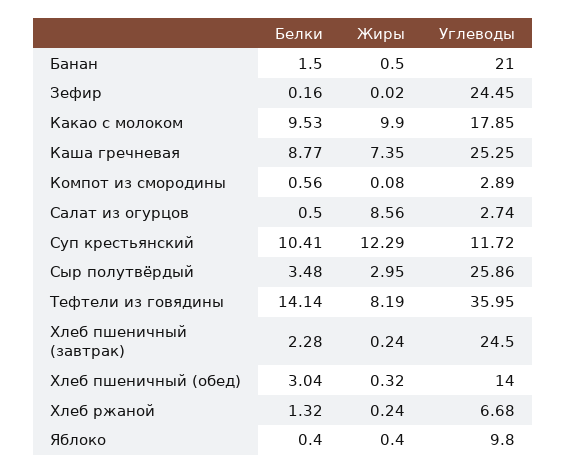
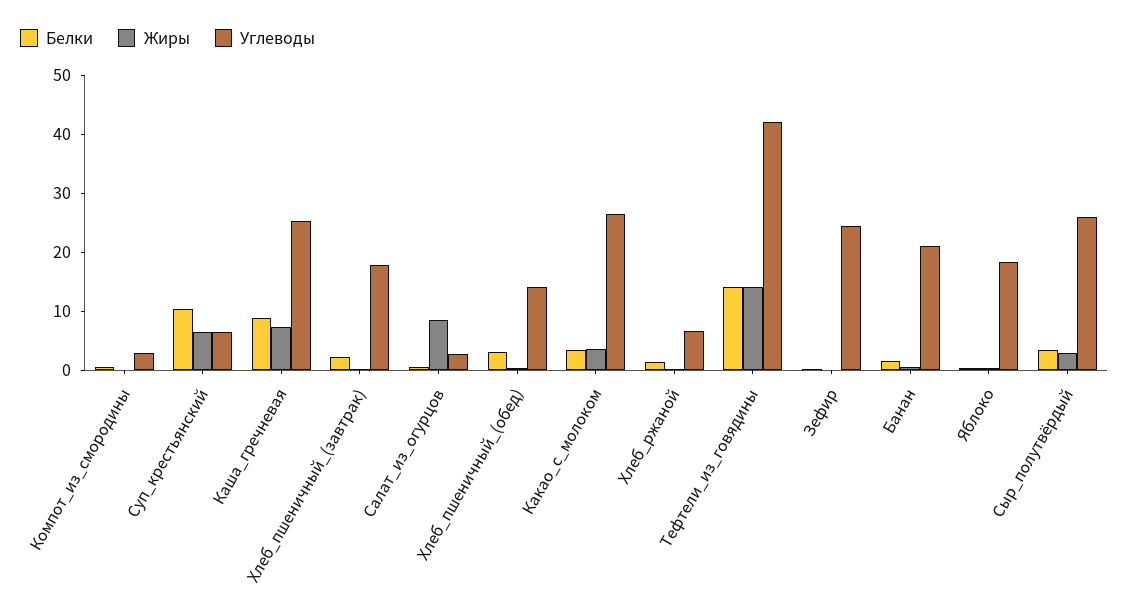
  {
    "Белки": {
      "Банан": 1.5,
      "Зефир": 0.16,
-     "Какао с молоком": 9.53,
+     "Какао с молоком": 4,
      "Каша гречневая": 8.77,
      "Компот из смородины": 0.56,
      "Салат из огурцов": 0.5,
      "Суп крестьянский": 10.41,
      "Сыр полутвёрдый": 3.48,
      "Тефтели из говядины": 14.14,
      "Хлеб пшеничный (завтрак)": 2.28,
      "Хлеб пшеничный (обед)": 3.04,
      "Хлеб ржаной": 1.32,
      "Яблоко": 0.4
    },
    "Жиры": {
      "Банан": 0.5,
      "Зефир": 0.02,
-     "Какао с молоком": 9.9,
+     "Какао с молоком": 4,
      "Каша гречневая": 7.35,
      "Компот из смородины": 0.08,
      "Салат из огурцов": 8.56,
-     "Суп крестьянский": 12.29,
+     "Суп крестьянский": 6,
      "Сыр полутвёрдый": 2.95,
-     "Тефтели из говядины": 8.19,
+     "Тефтели из говядины": 14,
      "Хлеб пшеничный (завтрак)": 0.24,
      "Хлеб пшеничный (обед)": 0.32,
      "Хлеб ржаной": 0.24,
      "Яблоко": 0.4
    },
    "Углеводы": {
      "Банан": 21,
      "Зефир": 24.45,
-     "Какао с молоком": 17.85,
+     "Какао с молоком": 26,
      "Каша гречневая": 25.25,
      "Компот из смородины": 2.89,
      "Салат из огурцов": 2.74,
-     "Суп крестьянский": 11.72,
+     "Суп крестьянский": 6,
      "Сыр полутвёрдый": 25.86,
-     "Тефтели из говядины": 35.95,
+     "Тефтели из говядины": 42,
-     "Хлеб пшеничный (завтрак)": 24.5,
+     "Хлеб пшеничный (завтрак)": 18,
      "Хлеб пшеничный (обед)": 14,
      "Хлеб ржаной": 6.68,
-     "Яблоко": 9.8
+     "Яблоко": 18
    }
  }

